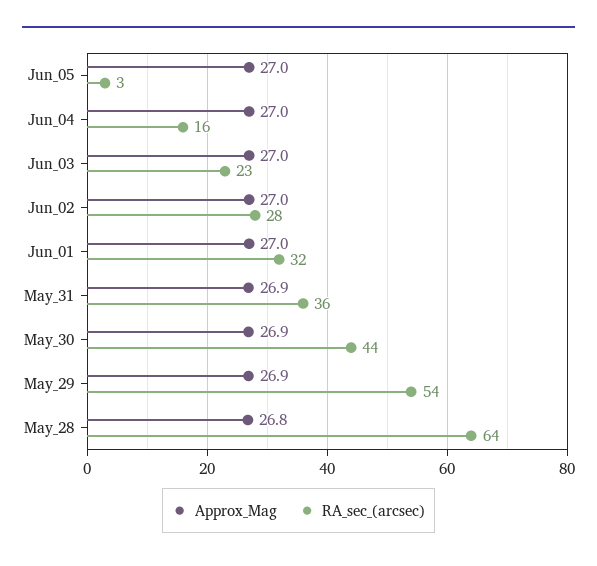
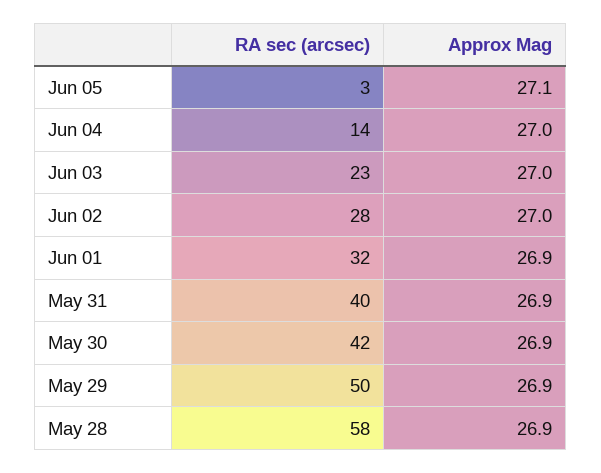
  {
    "Approx_Mag": {
-     "Jun_05": 27,
+     "Jun_05": 27.1,
      "Jun_04": 27,
      "Jun_03": 27,
      "Jun_02": 27,
-     "Jun_01": 27,
+     "Jun_01": 26.9,
      "May_31": 26.9,
      "May_30": 26.9,
      "May_29": 26.9,
-     "May_28": 26.8
+     "May_28": 26.9
    },
    "RA_sec_(arcsec)": {
      "Jun_05": 3,
-     "Jun_04": 16,
+     "Jun_04": 14,
      "Jun_03": 23,
      "Jun_02": 28,
      "Jun_01": 32,
-     "May_31": 36,
+     "May_31": 40,
-     "May_30": 44,
+     "May_30": 42,
-     "May_29": 54,
+     "May_29": 50,
-     "May_28": 64
+     "May_28": 58
    }
  }

